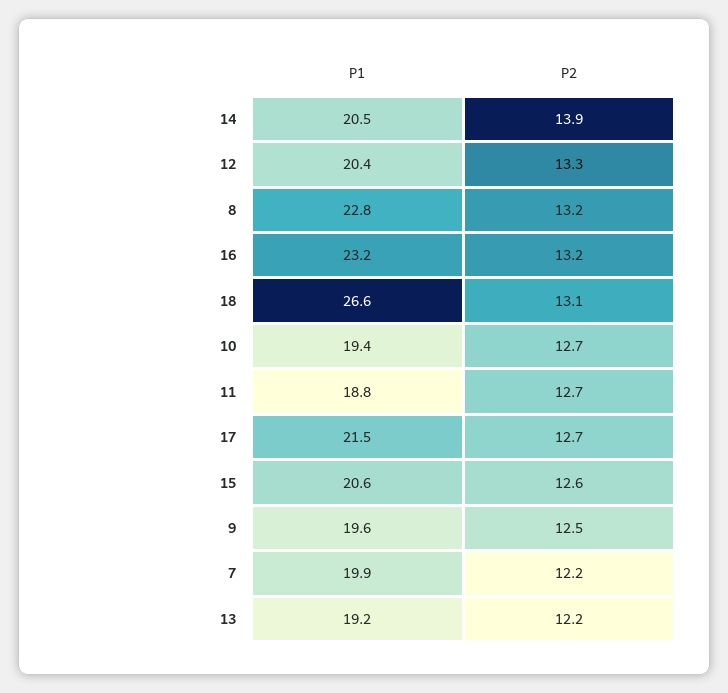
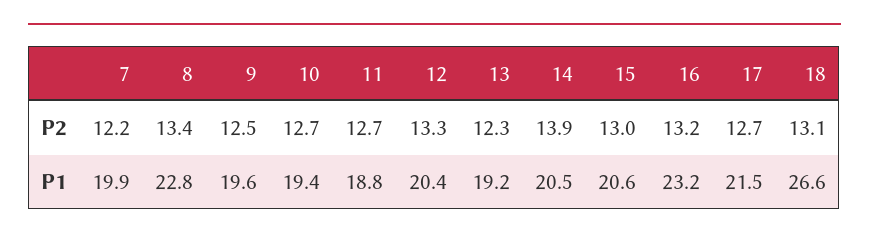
  {
    "P1": {
      "14": 20.5,
      "12": 20.4,
      "8": 22.8,
      "16": 23.2,
      "18": 26.6,
      "10": 19.4,
      "11": 18.8,
      "17": 21.5,
      "15": 20.6,
      "9": 19.6,
      "7": 19.9,
      "13": 19.2
    },
    "P2": {
      "14": 13.9,
      "12": 13.3,
-     "8": 13.2,
+     "8": 13.4,
      "16": 13.2,
      "18": 13.1,
      "10": 12.7,
      "11": 12.7,
      "17": 12.7,
-     "15": 12.6,
+     "15": 13,
      "9": 12.5,
      "7": 12.2,
-     "13": 12.2
+     "13": 12.3
    }
  }

